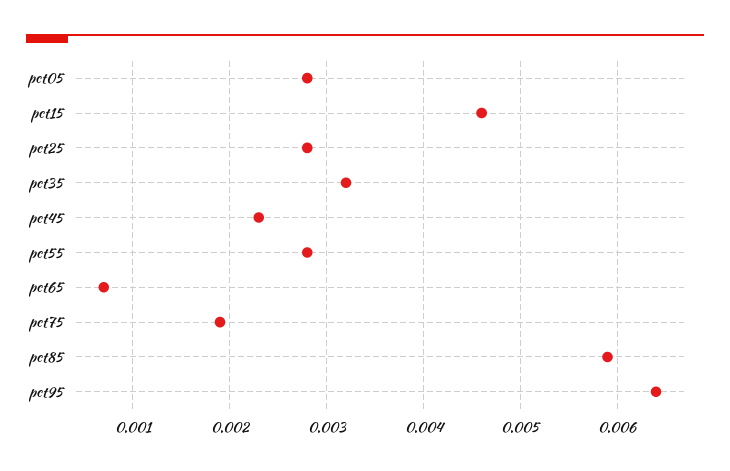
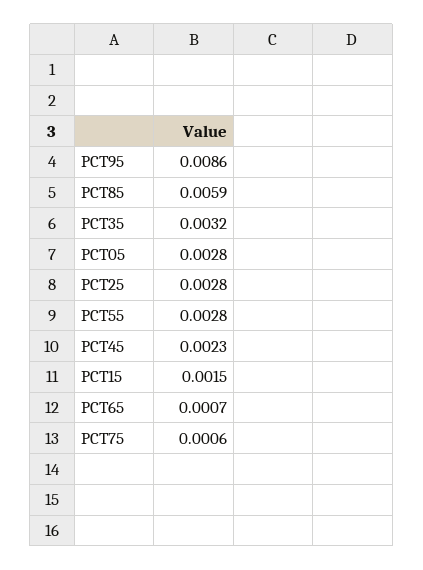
  {
    "pct05": 0.0028,
-   "pct15": 0.0046,
+   "pct15": 0.0015,
    "pct25": 0.0028,
    "pct35": 0.0032,
    "pct45": 0.0023,
    "pct55": 0.0028,
    "pct65": 0.0007,
-   "pct75": 0.0019,
+   "pct75": 0.0006,
    "pct85": 0.0059,
-   "pct95": 0.0064
+   "pct95": 0.0086
  }

